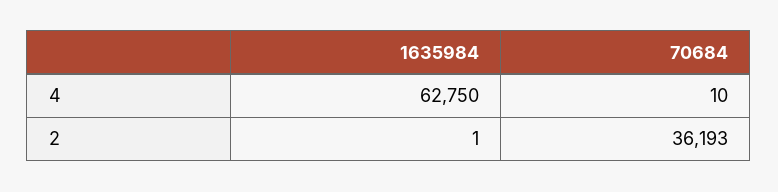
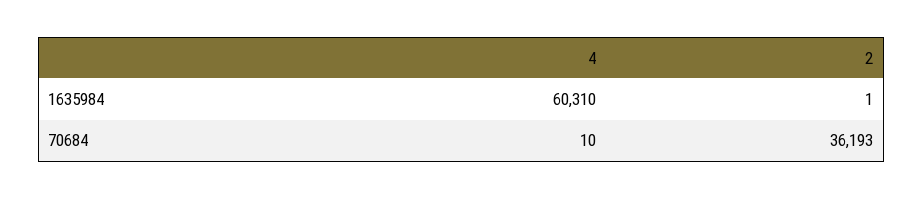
  {
    "1635984": {
-     "4": 62750,
+     "4": 60310,
      "2": 1
    },
    "70684": {
      "4": 10,
      "2": 36193
    }
  }

